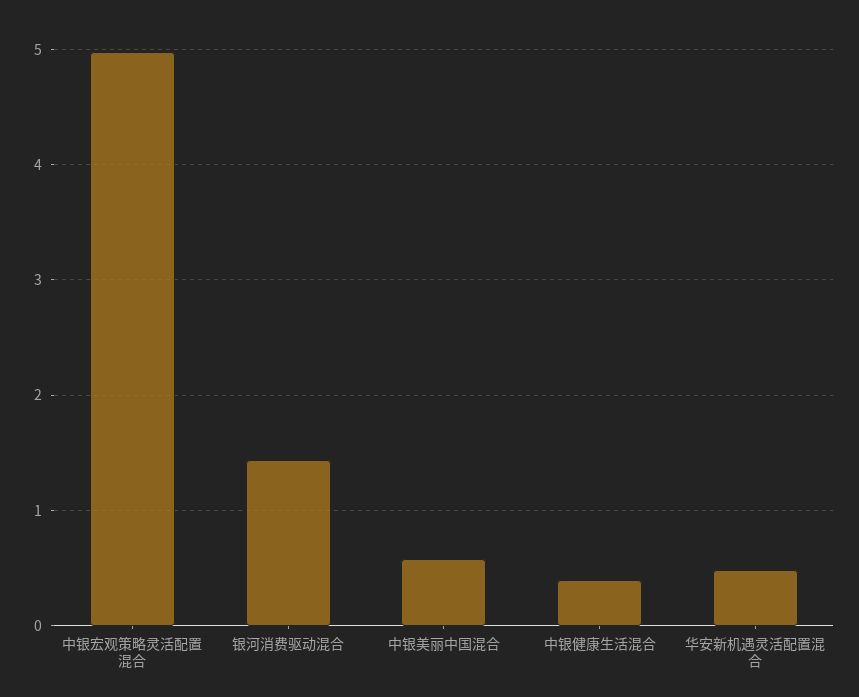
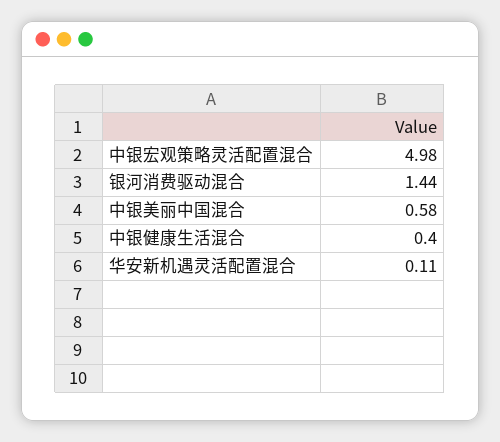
  {
    "中银宏观策略灵活配置混合": 4.98,
    "银河消费驱动混合": 1.44,
    "中银美丽中国混合": 0.58,
    "中银健康生活混合": 0.4,
-   "华安新机遇灵活配置混合": 0.5
+   "华安新机遇灵活配置混合": 0.11
  }

